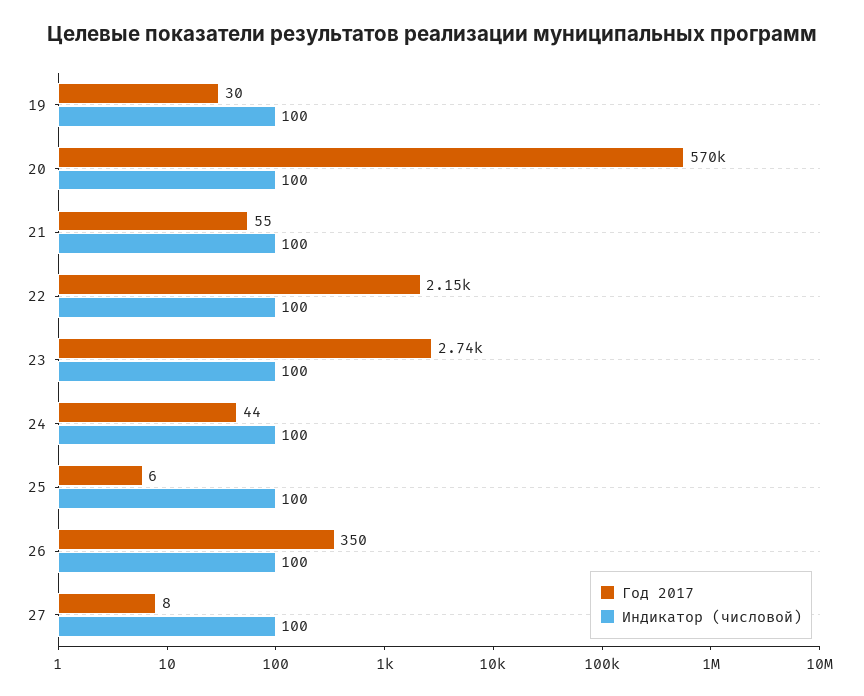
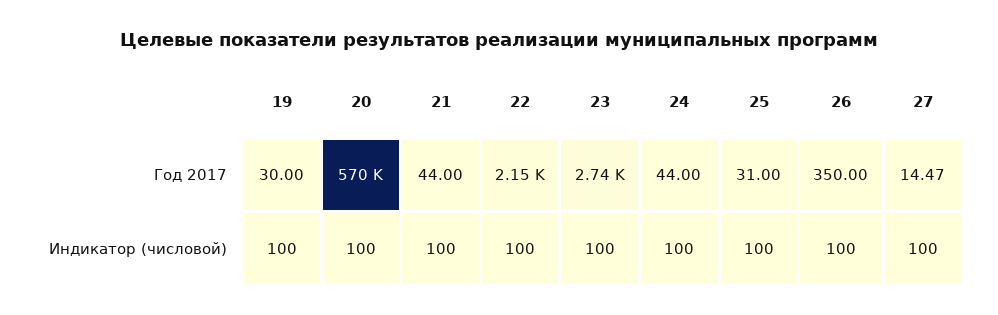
  {
    "Год 2017": {
      "19": 30,
      "20": 570000,
-     "21": 55,
+     "21": 44,
      "22": 2150,
      "23": 2740,
      "24": 44,
-     "25": 6,
+     "25": 31,
      "26": 350,
-     "27": 8
+     "27": 14.47
    },
    "Индикатор (числовой)": {
      "19": 100,
      "20": 100,
      "21": 100,
      "22": 100,
      "23": 100,
      "24": 100,
      "25": 100,
      "26": 100,
      "27": 100
    }
  }

